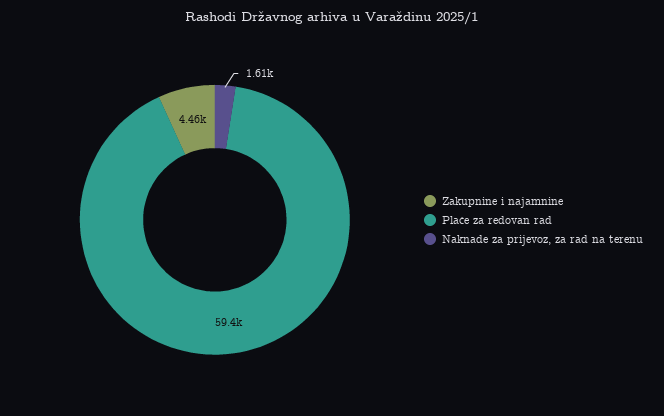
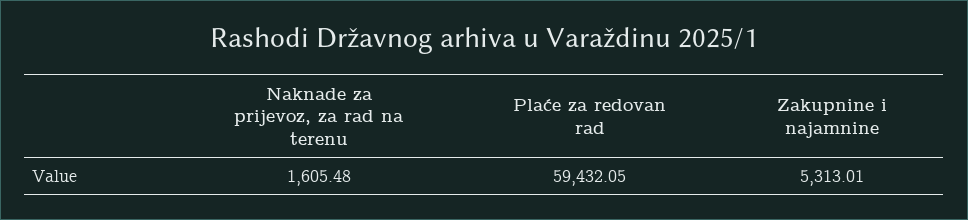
  {
-   "Zakupnine i najamnine": 4460,
+   "Zakupnine i najamnine": 5313.01,
    "Plaće za redovan rad": 59432.05,
    "Naknade za prijevoz, za rad na terenu": 1605.48
  }

